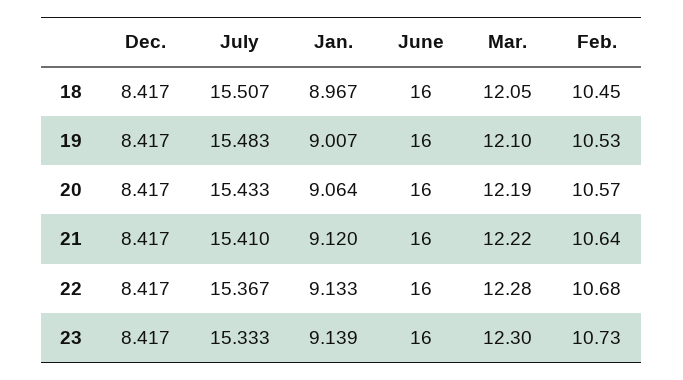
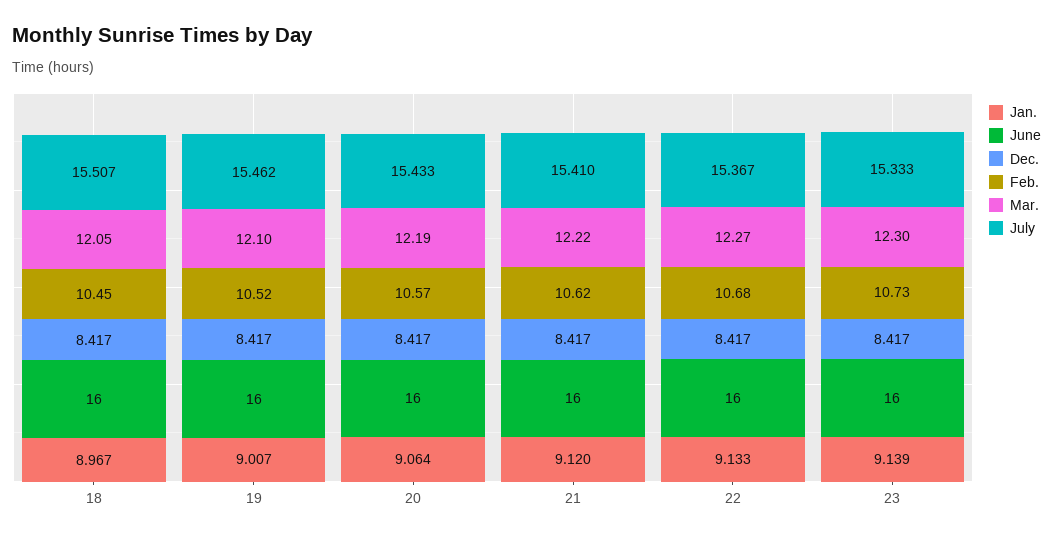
  {
    "Dec.": {
      "18": 8.417,
      "19": 8.417,
      "20": 8.417,
      "21": 8.417,
      "22": 8.417,
      "23": 8.417
    },
    "July": {
      "18": 15.507,
-     "19": 15.483,
+     "19": 15.462,
      "20": 15.433,
      "21": 15.41,
      "22": 15.367,
      "23": 15.333
    },
    "Jan.": {
      "18": 8.967,
      "19": 9.007,
      "20": 9.064,
      "21": 9.12,
      "22": 9.133,
      "23": 9.139
    },
    "June": {
      "18": 16,
      "19": 16,
      "20": 16,
      "21": 16,
      "22": 16,
      "23": 16
    },
    "Mar.": {
      "18": 12.05,
      "19": 12.1,
      "20": 12.19,
      "21": 12.22,
-     "22": 12.28,
+     "22": 12.27,
      "23": 12.3
    },
    "Feb.": {
      "18": 10.45,
-     "19": 10.53,
+     "19": 10.52,
      "20": 10.57,
-     "21": 10.64,
+     "21": 10.62,
      "22": 10.68,
      "23": 10.73
    }
  }

